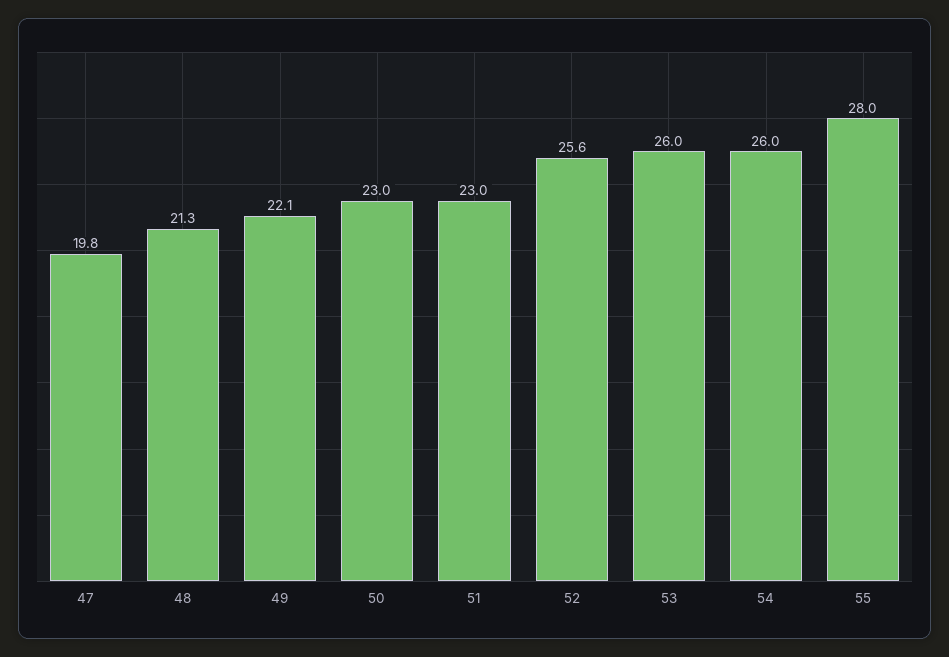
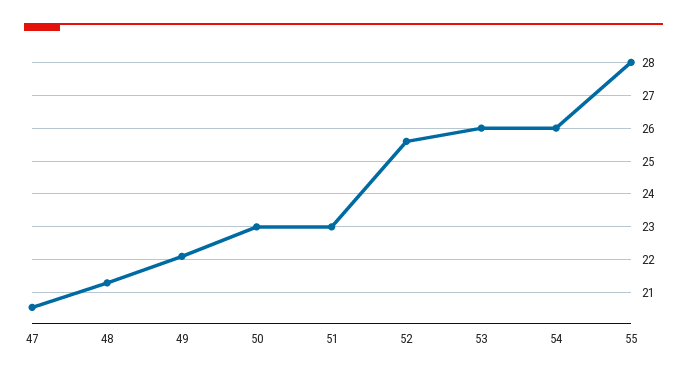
  {
-   "47": 19.8,
+   "47": 20.6,
    "48": 21.3,
    "49": 22.1,
    "50": 23,
    "51": 23,
    "52": 25.6,
    "53": 26,
    "54": 26,
    "55": 28
  }

